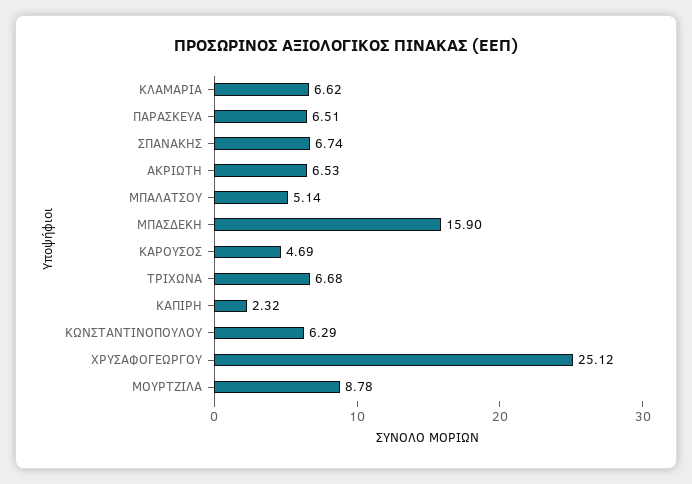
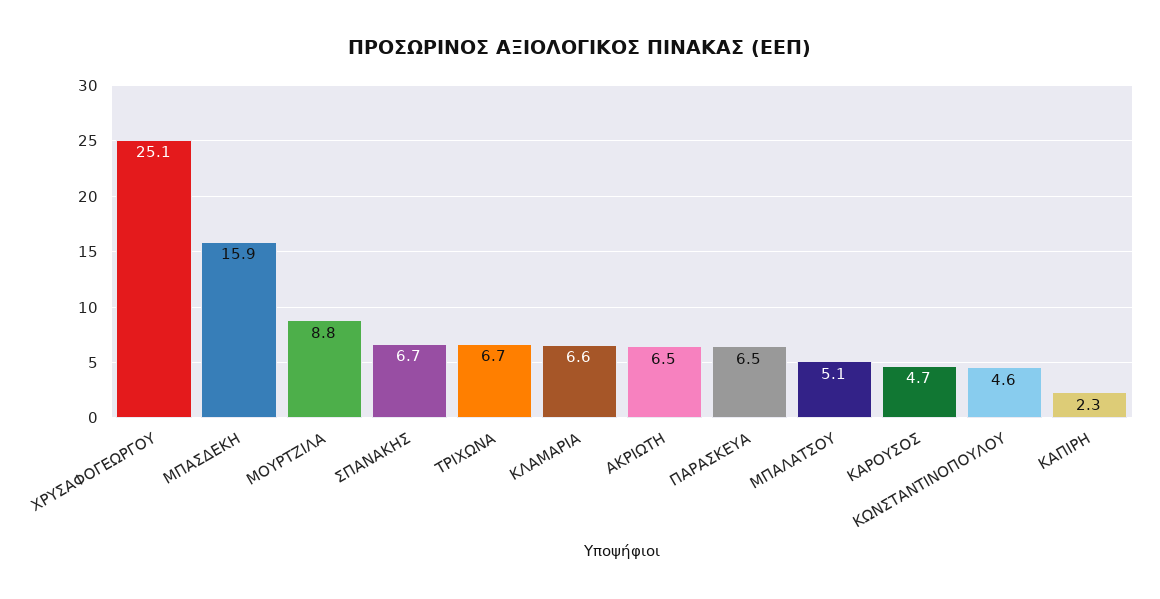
  {
    "ΚΛΑΜΑΡΙΑ": 6.62,
    "ΠΑΡΑΣΚΕΥΑ": 6.51,
    "ΣΠΑΝΑΚΗΣ": 6.74,
    "ΑΚΡΙΩΤΗ": 6.53,
    "ΜΠΑΛΑΤΣΟΥ": 5.14,
    "ΜΠΑΣΔΕΚΗ": 15.9,
    "ΚΑΡΟΥΣΟΣ": 4.69,
    "ΤΡΙΧΩΝΑ": 6.68,
    "ΚΑΠΙΡΗ": 2.32,
-   "ΚΩΝΣΤΑΝΤΙΝΟΠΟΥΛΟΥ": 6.29,
+   "ΚΩΝΣΤΑΝΤΙΝΟΠΟΥΛΟΥ": 4.6,
    "ΧΡΥΣΑΦΟΓΕΩΡΓΟΥ": 25.12,
    "ΜΟΥΡΤΖΙΛΑ": 8.78
  }

